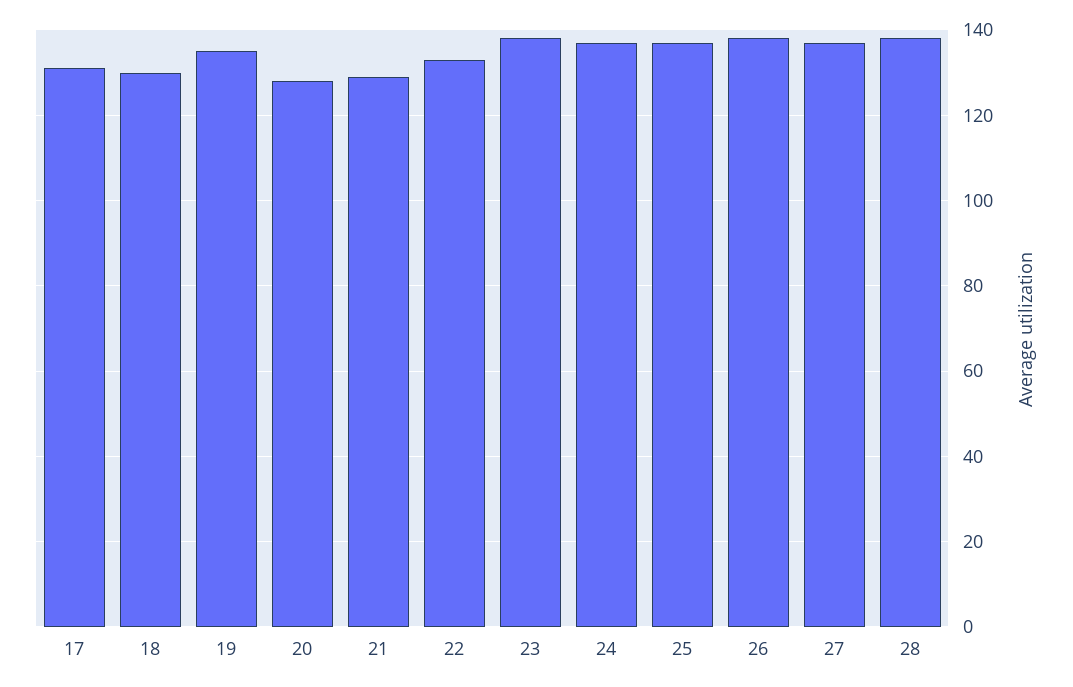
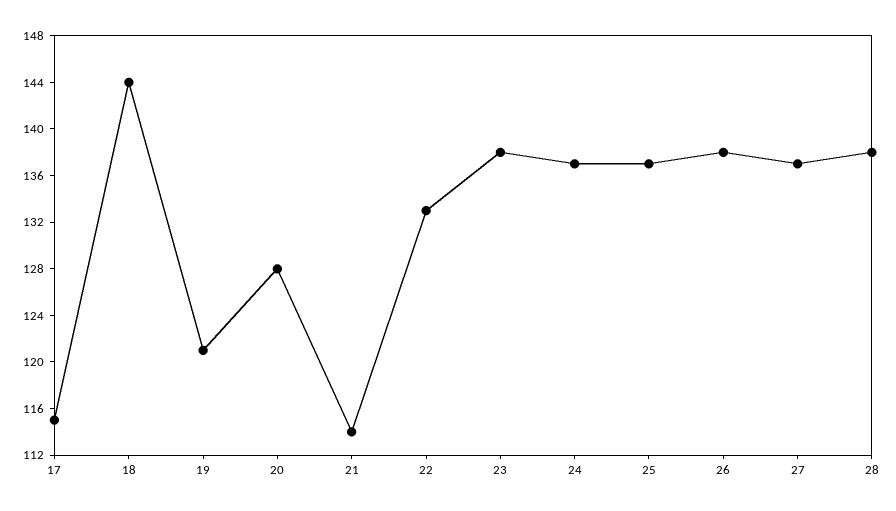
  {
-   "17": 130,
+   "17": 115,
-   "18": 130,
+   "18": 144,
-   "19": 135,
+   "19": 121,
    "20": 128,
-   "21": 130,
+   "21": 114,
    "22": 133,
    "23": 138,
    "24": 137,
    "25": 137,
    "26": 138,
    "27": 137,
    "28": 138
  }

